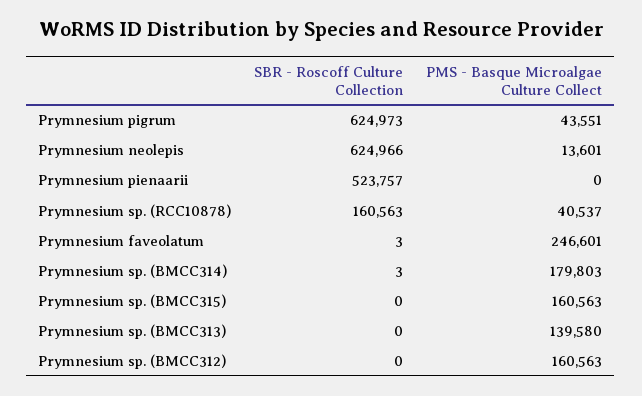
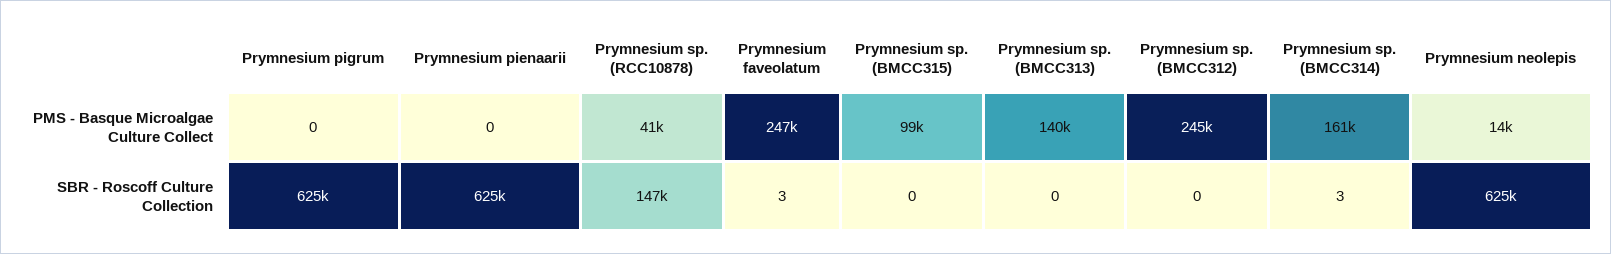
  {
    "SBR - Roscoff Culture Collection": {
      "Prymnesium pigrum": 624973,
      "Prymnesium neolepis": 624966,
-     "Prymnesium pienaarii": 523757,
+     "Prymnesium pienaarii": 625000,
-     "Prymnesium sp. (RCC10878)": 160563,
+     "Prymnesium sp. (RCC10878)": 147000,
      "Prymnesium faveolatum": 3,
      "Prymnesium sp. (BMCC314)": 3,
      "Prymnesium sp. (BMCC315)": 0,
      "Prymnesium sp. (BMCC313)": 0,
      "Prymnesium sp. (BMCC312)": 0
    },
    "PMS - Basque Microalgae Culture Collect": {
-     "Prymnesium pigrum": 43551,
+     "Prymnesium pigrum": 0,
      "Prymnesium neolepis": 13601,
      "Prymnesium pienaarii": 0,
      "Prymnesium sp. (RCC10878)": 40537,
      "Prymnesium faveolatum": 246601,
-     "Prymnesium sp. (BMCC314)": 179803,
+     "Prymnesium sp. (BMCC314)": 161000,
-     "Prymnesium sp. (BMCC315)": 160563,
+     "Prymnesium sp. (BMCC315)": 99000,
      "Prymnesium sp. (BMCC313)": 139580,
-     "Prymnesium sp. (BMCC312)": 160563
+     "Prymnesium sp. (BMCC312)": 245000
    }
  }

